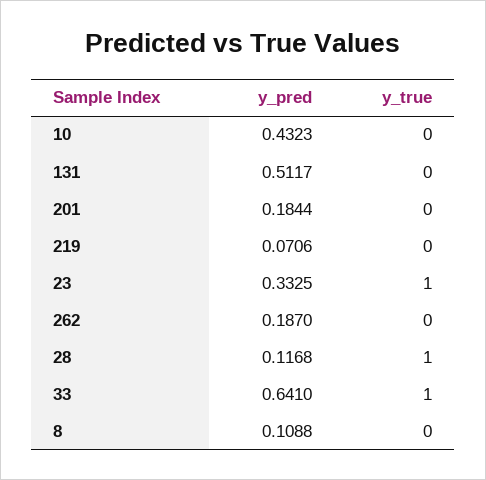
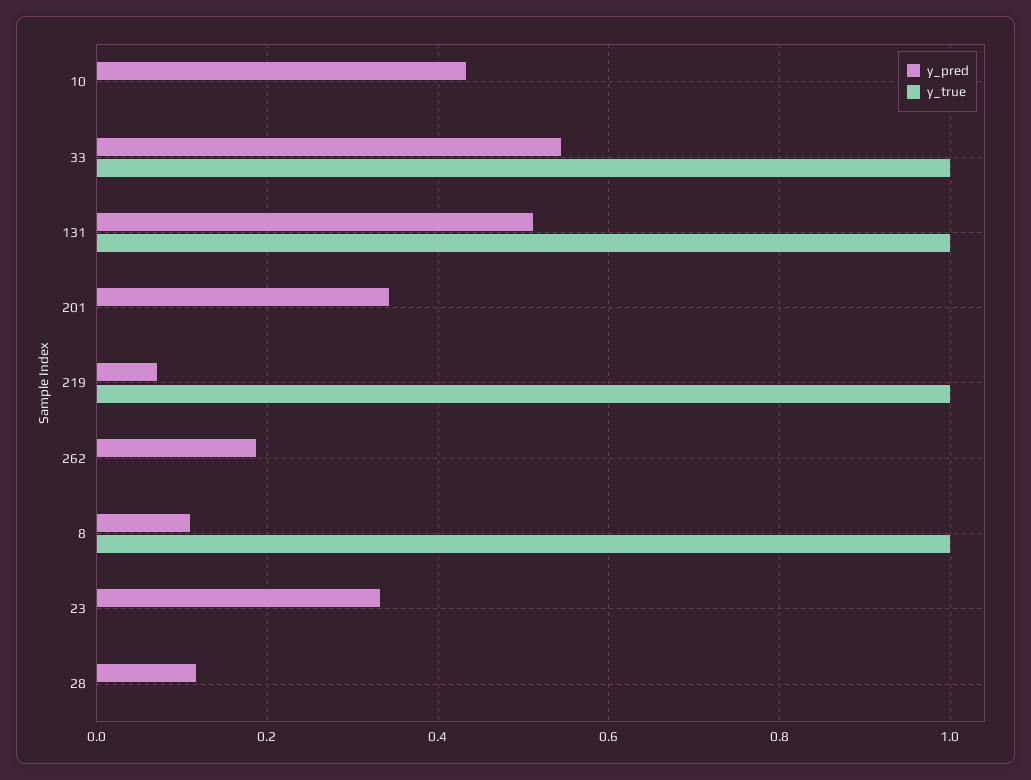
  {
    "y_pred": {
      "10": 0.4323,
      "131": 0.5117,
-     "201": 0.1844,
+     "201": 0.34,
      "219": 0.0706,
      "23": 0.3325,
      "262": 0.187,
      "28": 0.1168,
-     "33": 0.641,
+     "33": 0.54,
      "8": 0.1088
    },
    "y_true": {
      "10": 0,
-     "131": 0,
+     "131": 1,
      "201": 0,
-     "219": 0,
+     "219": 1,
-     "23": 1,
+     "23": 0,
      "262": 0,
-     "28": 1,
+     "28": 0,
      "33": 1,
-     "8": 0
+     "8": 1
    }
  }

